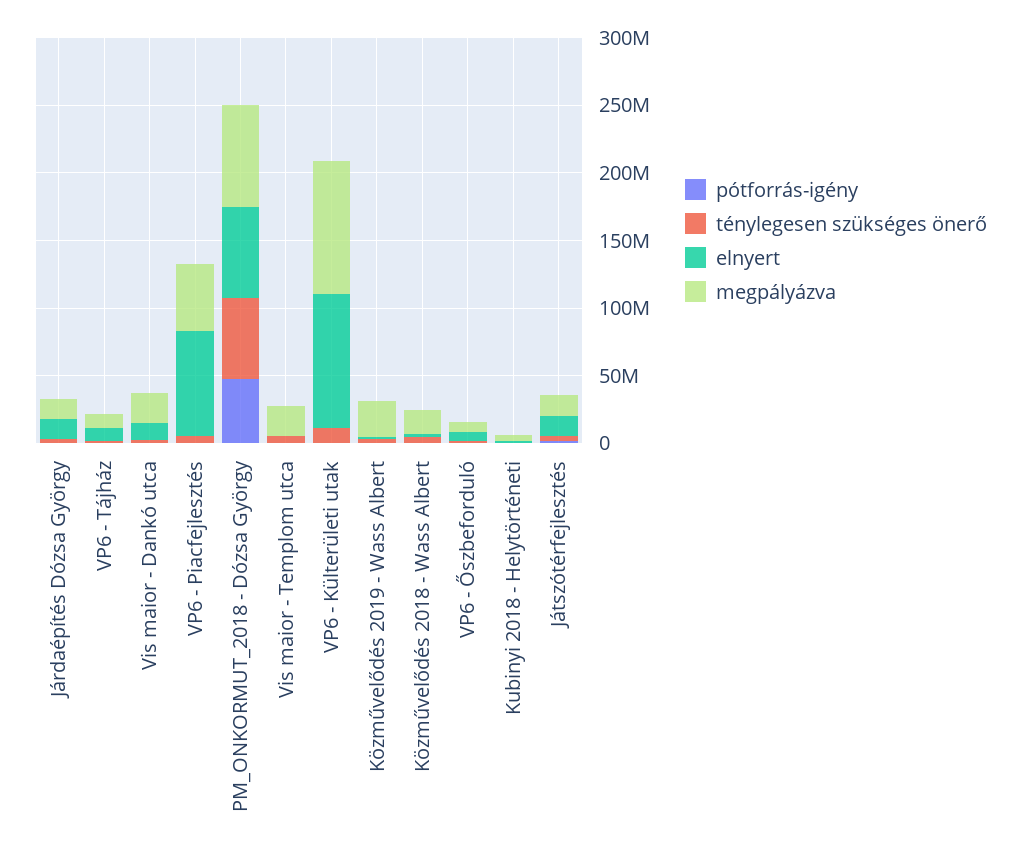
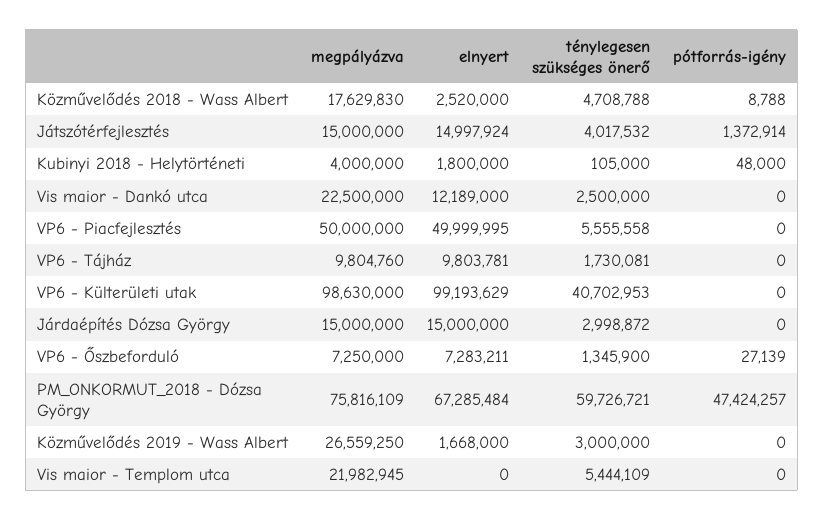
  {
    "pótforrás-igény": {
      "Járdaépítés Dózsa György": 0,
      "VP6 - Tájház": 0,
      "Vis maior - Dankó utca": 0,
      "VP6 - Piacfejlesztés": 0,
      "PM_ONKORMUT_2018 - Dózsa György": 47424257,
      "Vis maior - Templom utca": 0,
      "VP6 - Külterületi utak": 0,
      "Közművelődés 2019 - Wass Albert": 0,
      "Közművelődés 2018 - Wass Albert": 8788,
      "VP6 - Őszbeforduló": 27139,
      "Kubinyi 2018 - Helytörténeti": 48000,
      "Játszótérfejlesztés": 1372914
    },
    "ténylegesen szükséges önerő": {
      "Járdaépítés Dózsa György": 2998872,
      "VP6 - Tájház": 1730081,
      "Vis maior - Dankó utca": 2500000,
      "VP6 - Piacfejlesztés": 5555558,
      "PM_ONKORMUT_2018 - Dózsa György": 59726721,
      "Vis maior - Templom utca": 5444109,
-     "VP6 - Külterületi utak": 10000000,
+     "VP6 - Külterületi utak": 40702953,
      "Közművelődés 2019 - Wass Albert": 3000000,
      "Közművelődés 2018 - Wass Albert": 4708788,
      "VP6 - Őszbeforduló": 1345900,
      "Kubinyi 2018 - Helytörténeti": 105000,
      "Játszótérfejlesztés": 4017532
    },
    "elnyert": {
      "Járdaépítés Dózsa György": 15000000,
      "VP6 - Tájház": 9803781,
      "Vis maior - Dankó utca": 12189000,
-     "VP6 - Piacfejlesztés": 80000000,
+     "VP6 - Piacfejlesztés": 49999995,
      "PM_ONKORMUT_2018 - Dózsa György": 67285484,
      "Vis maior - Templom utca": 0,
      "VP6 - Külterületi utak": 99193629,
      "Közművelődés 2019 - Wass Albert": 1668000,
      "Közművelődés 2018 - Wass Albert": 2520000,
      "VP6 - Őszbeforduló": 7283211,
      "Kubinyi 2018 - Helytörténeti": 1800000,
      "Játszótérfejlesztés": 14997924
    },
    "megpályázva": {
      "Járdaépítés Dózsa György": 15000000,
      "VP6 - Tájház": 9804760,
      "Vis maior - Dankó utca": 22500000,
      "VP6 - Piacfejlesztés": 50000000,
      "PM_ONKORMUT_2018 - Dózsa György": 75816109,
      "Vis maior - Templom utca": 21982945,
      "VP6 - Külterületi utak": 98630000,
      "Közművelődés 2019 - Wass Albert": 26559250,
      "Közművelődés 2018 - Wass Albert": 17629830,
      "VP6 - Őszbeforduló": 7250000,
      "Kubinyi 2018 - Helytörténeti": 4000000,
      "Játszótérfejlesztés": 15000000
    }
  }

